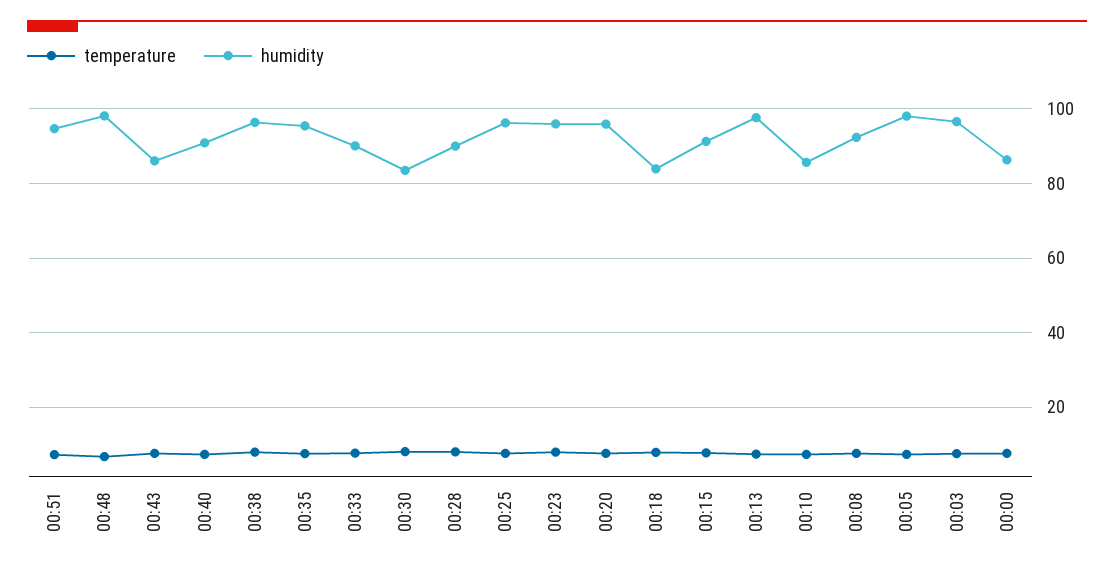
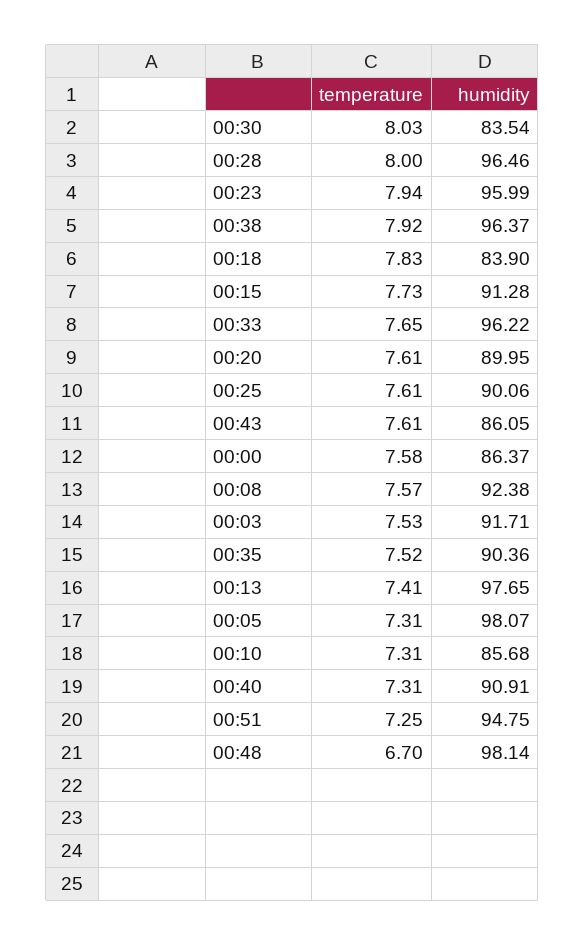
  {
    "temperature": {
      "00:51": 7.25,
      "00:48": 6.7,
      "00:43": 7.61,
      "00:40": 7.31,
      "00:38": 7.92,
      "00:35": 7.52,
      "00:33": 7.65,
      "00:30": 8.03,
      "00:28": 8,
      "00:25": 7.61,
      "00:23": 7.94,
      "00:20": 7.61,
      "00:18": 7.83,
      "00:15": 7.73,
      "00:13": 7.41,
      "00:10": 7.31,
      "00:08": 7.57,
      "00:05": 7.31,
      "00:03": 7.53,
      "00:00": 7.58
    },
    "humidity": {
      "00:51": 94.75,
      "00:48": 98.14,
      "00:43": 86.05,
      "00:40": 90.91,
      "00:38": 96.37,
-     "00:35": 96,
+     "00:35": 90.36,
-     "00:33": 90,
+     "00:33": 96.22,
      "00:30": 83.54,
-     "00:28": 90,
+     "00:28": 96.46,
-     "00:25": 96,
+     "00:25": 90.06,
      "00:23": 95.99,
-     "00:20": 96,
+     "00:20": 89.95,
      "00:18": 83.9,
      "00:15": 91.28,
      "00:13": 97.65,
      "00:10": 85.68,
      "00:08": 92.38,
      "00:05": 98.07,
-     "00:03": 96,
+     "00:03": 91.71,
      "00:00": 86.37
    }
  }

